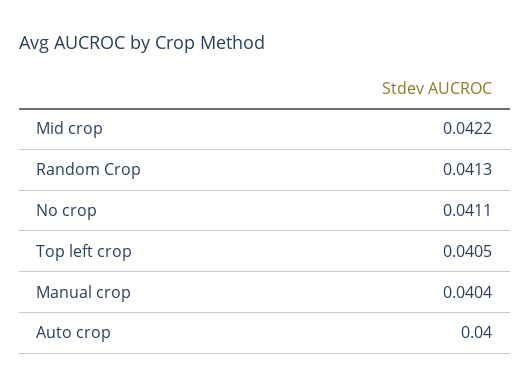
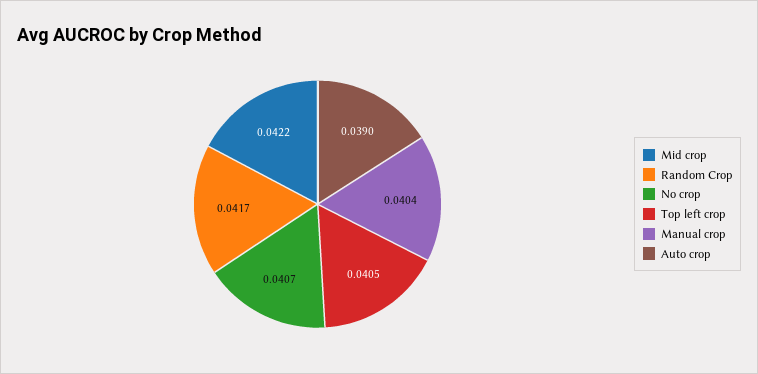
  {
    "Mid crop": 0.0422,
-   "Random Crop": 0.0413,
+   "Random Crop": 0.0417,
-   "No crop": 0.0411,
+   "No crop": 0.0407,
    "Top left crop": 0.0405,
    "Manual crop": 0.0404,
-   "Auto crop": 0.04
+   "Auto crop": 0.039
  }

